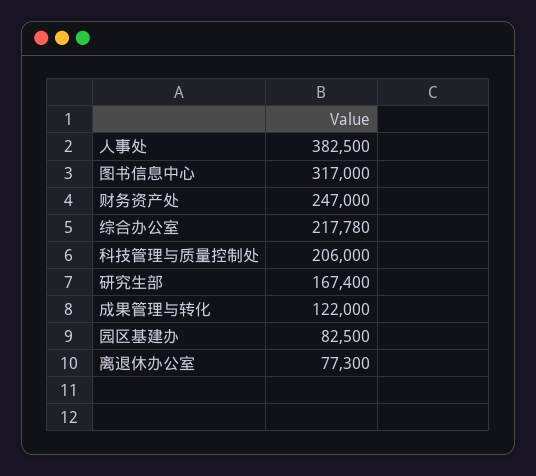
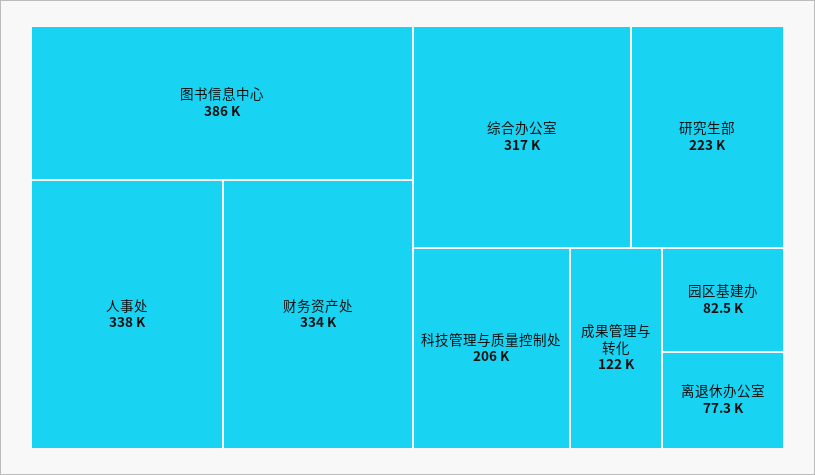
  {
-   "人事处": 382500,
+   "人事处": 338000,
-   "图书信息中心": 317000,
+   "图书信息中心": 386000,
-   "财务资产处": 247000,
+   "财务资产处": 334000,
-   "综合办公室": 217780,
+   "综合办公室": 317000,
    "科技管理与质量控制处": 206000,
-   "研究生部": 167400,
+   "研究生部": 223000,
    "成果管理与转化": 122000,
    "园区基建办": 82500,
    "离退休办公室": 77300
  }

